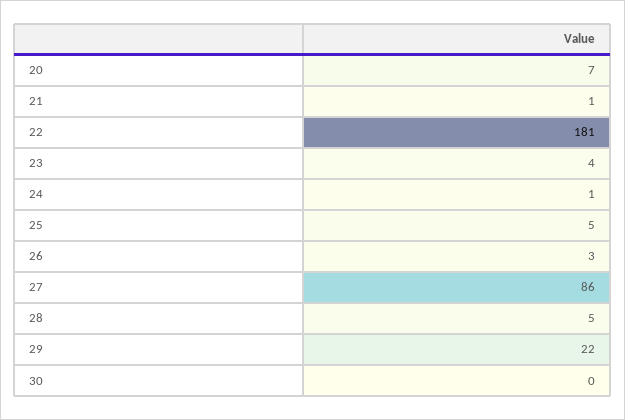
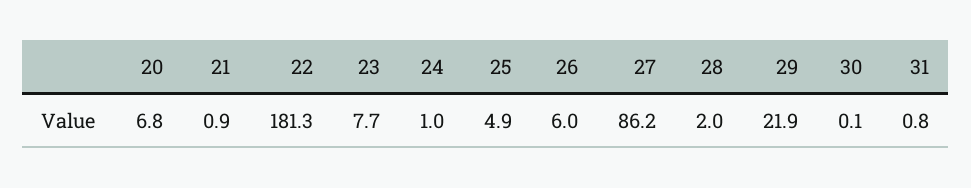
  {
    "20": 6.8,
    "21": 0.9,
    "22": 181.3,
-   "23": 4,
+   "23": 7.7,
    "24": 1,
    "25": 4.9,
-   "26": 3,
+   "26": 6,
    "27": 86.2,
-   "28": 5,
+   "28": 2,
    "29": 21.9,
-   "30": 0.1
+   "30": 0.1,
+   "31": 0.8
  }

